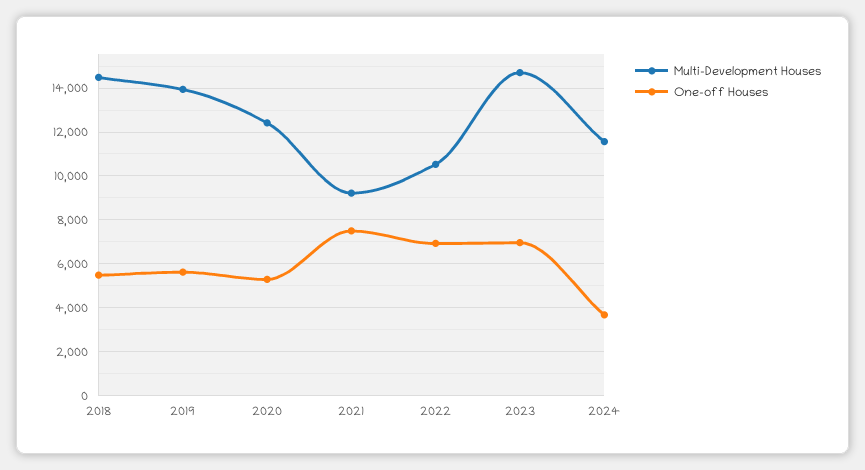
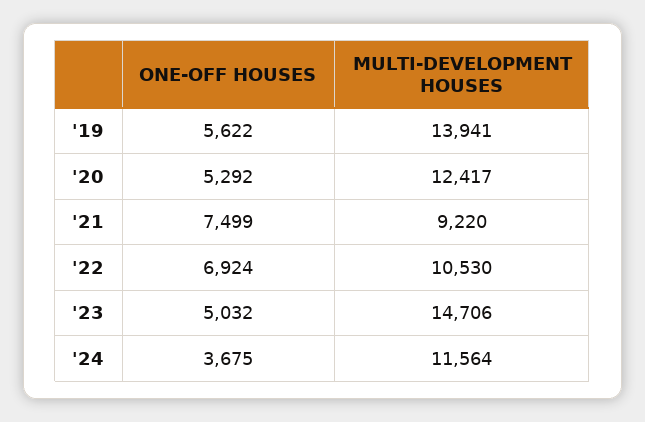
  {
    "Multi-Development Houses": {
-     "2018": 14500,
      "2019": 13941,
      "2020": 12417,
      "2021": 9220,
      "2022": 10530,
      "2023": 14706,
      "2024": 11564
    },
    "One-off Houses": {
-     "2018": 5500,
      "2019": 5622,
      "2020": 5292,
      "2021": 7499,
      "2022": 6924,
-     "2023": 7000,
+     "2023": 5032,
      "2024": 3675
    }
  }

